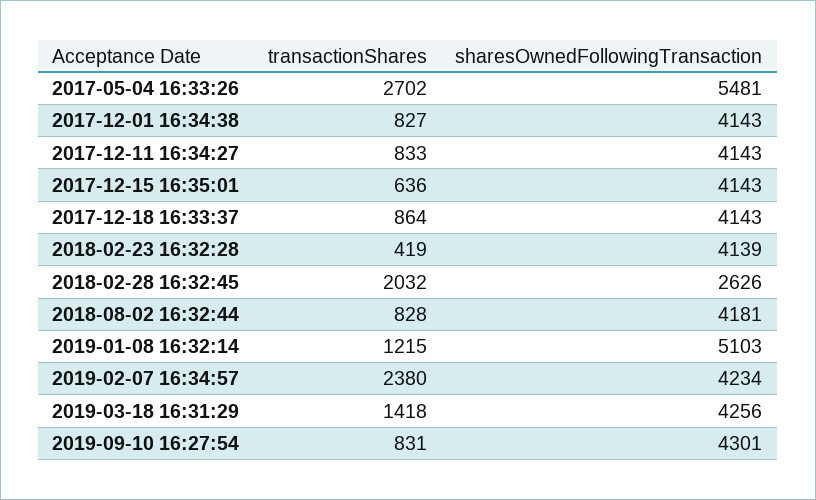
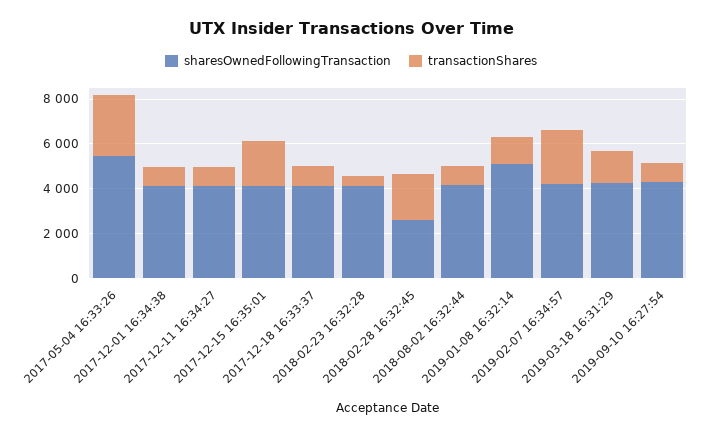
  {
    "transactionShares": {
      "2017-05-04 16:33:26": 2702,
      "2017-12-01 16:34:38": 827,
      "2017-12-11 16:34:27": 833,
-     "2017-12-15 16:35:01": 636,
+     "2017-12-15 16:35:01": 2000,
      "2017-12-18 16:33:37": 864,
      "2018-02-23 16:32:28": 419,
      "2018-02-28 16:32:45": 2032,
      "2018-08-02 16:32:44": 828,
      "2019-01-08 16:32:14": 1215,
      "2019-02-07 16:34:57": 2380,
      "2019-03-18 16:31:29": 1418,
      "2019-09-10 16:27:54": 831
    },
    "sharesOwnedFollowingTransaction": {
      "2017-05-04 16:33:26": 5481,
      "2017-12-01 16:34:38": 4143,
      "2017-12-11 16:34:27": 4143,
      "2017-12-15 16:35:01": 4143,
      "2017-12-18 16:33:37": 4143,
      "2018-02-23 16:32:28": 4139,
      "2018-02-28 16:32:45": 2626,
      "2018-08-02 16:32:44": 4181,
      "2019-01-08 16:32:14": 5103,
      "2019-02-07 16:34:57": 4234,
      "2019-03-18 16:31:29": 4256,
      "2019-09-10 16:27:54": 4301
    }
  }

